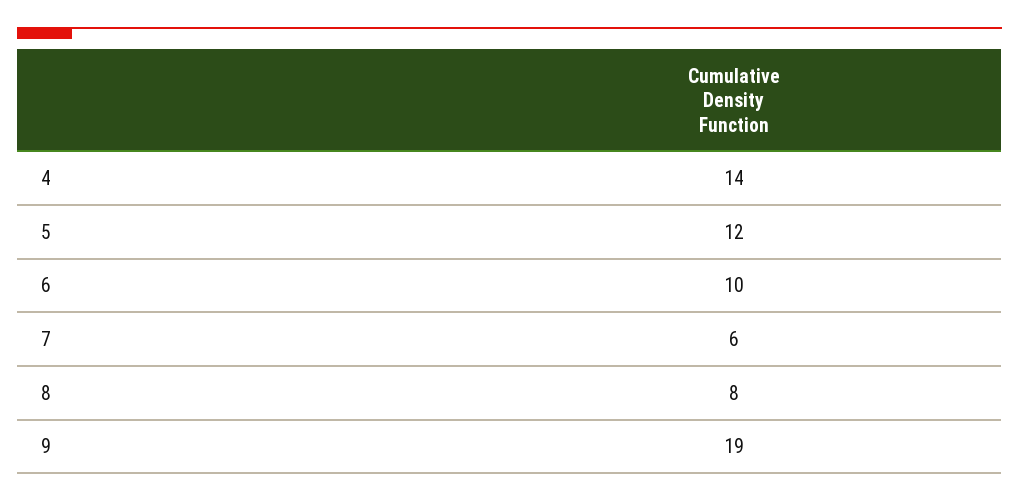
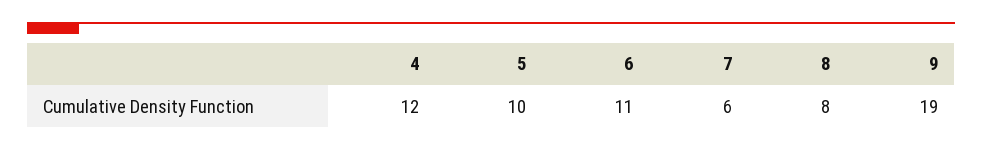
  {
-   "4": 14,
+   "4": 12,
-   "5": 12,
+   "5": 10,
-   "6": 10,
+   "6": 11,
    "7": 6,
    "8": 8,
    "9": 19
  }

